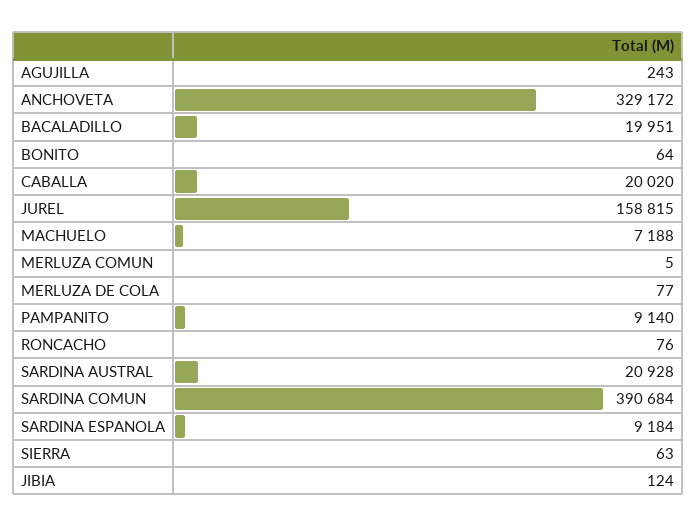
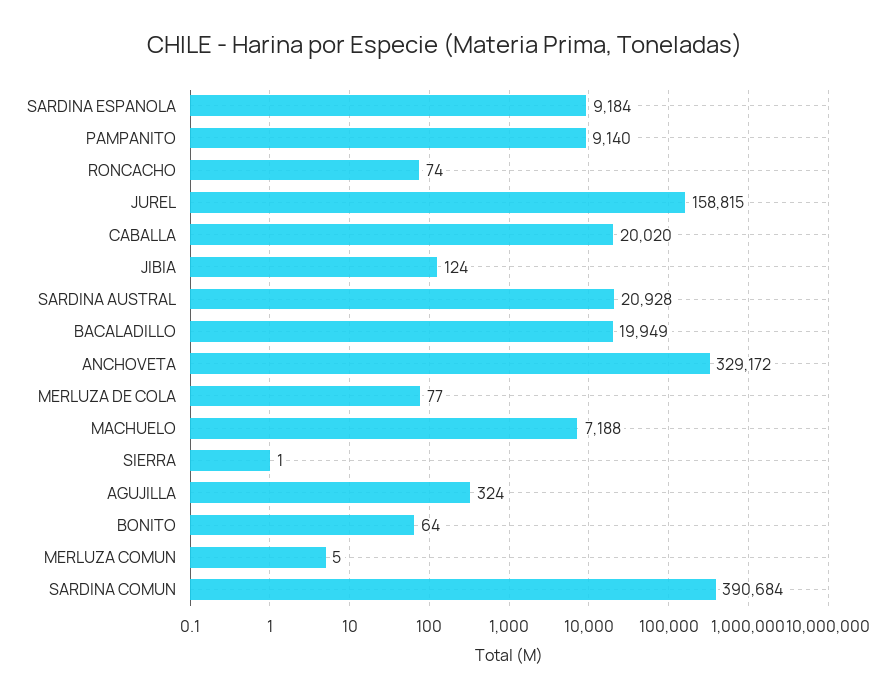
  {
-   "AGUJILLA": 243,
+   "AGUJILLA": 324,
    "ANCHOVETA": 329172,
-   "BACALADILLO": 19951,
+   "BACALADILLO": 19949,
    "BONITO": 64,
    "CABALLA": 20020,
    "JUREL": 158815,
    "MACHUELO": 7188,
    "MERLUZA COMUN": 5,
    "MERLUZA DE COLA": 77,
    "PAMPANITO": 9140,
-   "RONCACHO": 76,
+   "RONCACHO": 74,
    "SARDINA AUSTRAL": 20928,
    "SARDINA COMUN": 390684,
    "SARDINA ESPANOLA": 9184,
-   "SIERRA": 63,
+   "SIERRA": 1,
    "JIBIA": 124
  }

